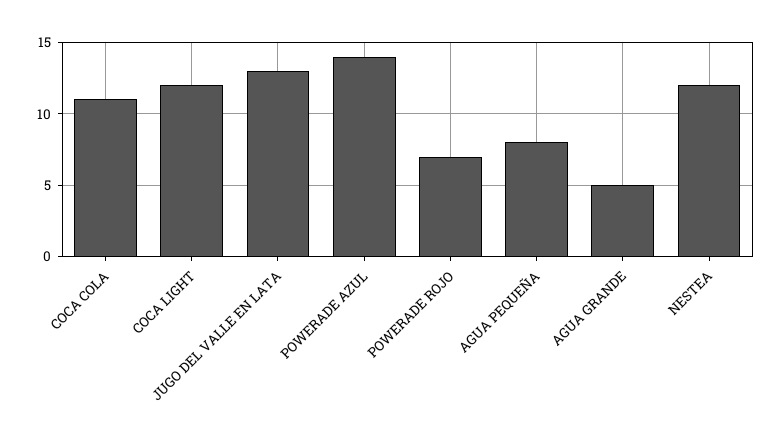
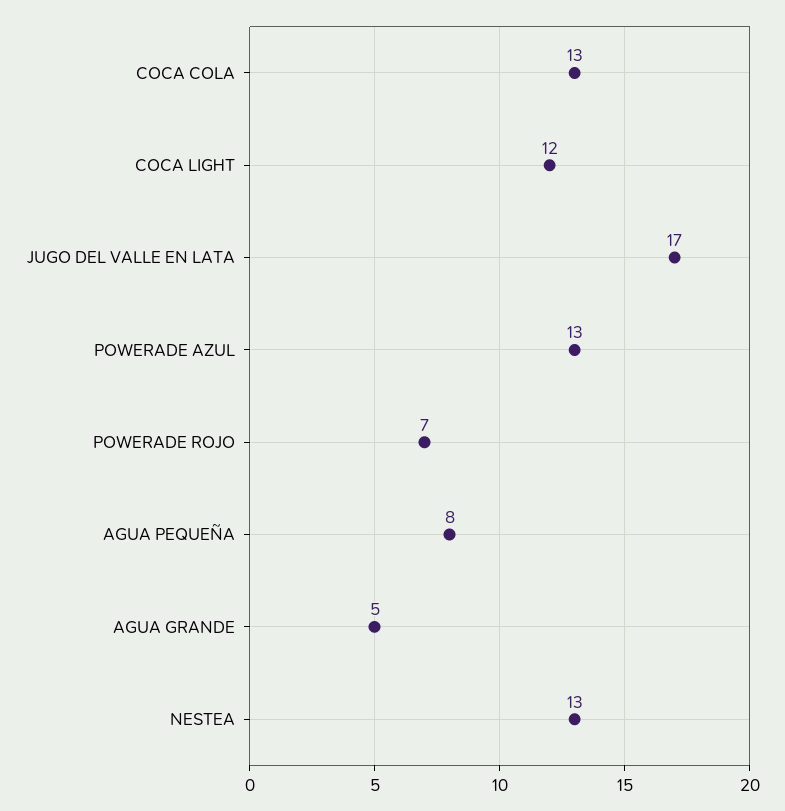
  {
-   "COCA COLA": 11,
+   "COCA COLA": 13,
    "COCA LIGHT": 12,
-   "JUGO DEL VALLE EN LATA": 13,
+   "JUGO DEL VALLE EN LATA": 17,
-   "POWERADE AZUL": 14,
+   "POWERADE AZUL": 13,
    "POWERADE ROJO": 7,
    "AGUA PEQUEÑA": 8,
    "AGUA GRANDE": 5,
-   "NESTEA": 12
+   "NESTEA": 13
  }

